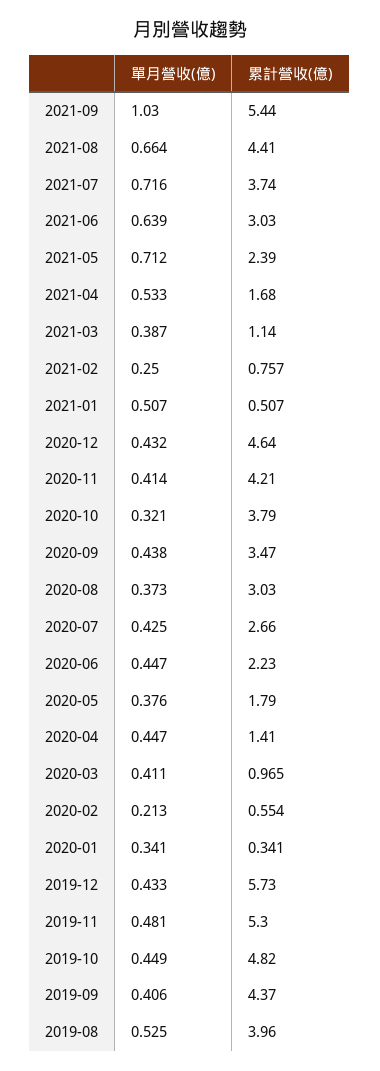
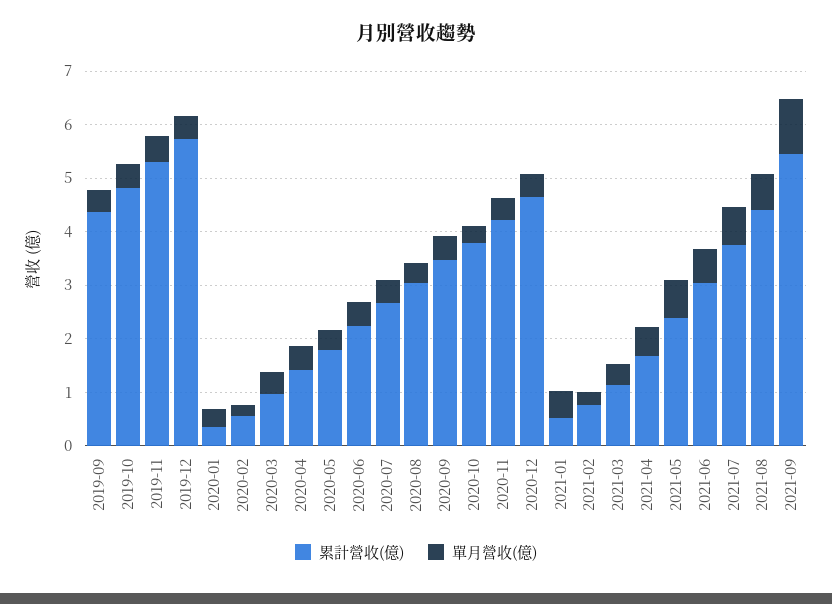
  {
    "單月營收(億)": {
      "2021-09": 1.03,
      "2021-08": 0.664,
      "2021-07": 0.716,
      "2021-06": 0.639,
      "2021-05": 0.712,
      "2021-04": 0.533,
      "2021-03": 0.387,
      "2021-02": 0.25,
      "2021-01": 0.507,
      "2020-12": 0.432,
      "2020-11": 0.414,
      "2020-10": 0.321,
      "2020-09": 0.438,
      "2020-08": 0.373,
      "2020-07": 0.425,
      "2020-06": 0.447,
      "2020-05": 0.376,
      "2020-04": 0.447,
      "2020-03": 0.411,
      "2020-02": 0.213,
      "2020-01": 0.341,
      "2019-12": 0.433,
      "2019-11": 0.481,
      "2019-10": 0.449,
-     "2019-09": 0.406,
+     "2019-09": 0.406
-     "2019-08": 0.525
    },
    "累計營收(億)": {
      "2021-09": 5.44,
      "2021-08": 4.41,
      "2021-07": 3.74,
      "2021-06": 3.03,
      "2021-05": 2.39,
      "2021-04": 1.68,
      "2021-03": 1.14,
      "2021-02": 0.757,
      "2021-01": 0.507,
      "2020-12": 4.64,
      "2020-11": 4.21,
      "2020-10": 3.79,
      "2020-09": 3.47,
      "2020-08": 3.03,
      "2020-07": 2.66,
      "2020-06": 2.23,
      "2020-05": 1.79,
      "2020-04": 1.41,
      "2020-03": 0.965,
      "2020-02": 0.554,
      "2020-01": 0.341,
      "2019-12": 5.73,
      "2019-11": 5.3,
      "2019-10": 4.82,
-     "2019-09": 4.37,
+     "2019-09": 4.37
-     "2019-08": 3.96
    }
  }

